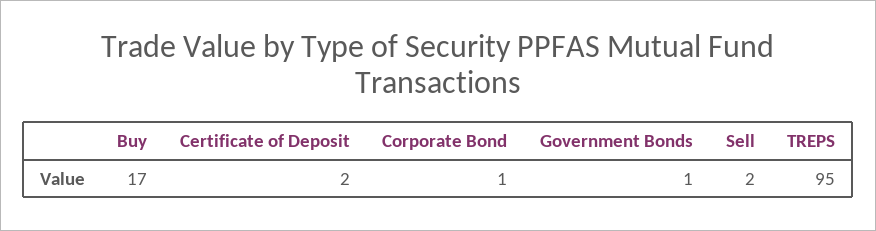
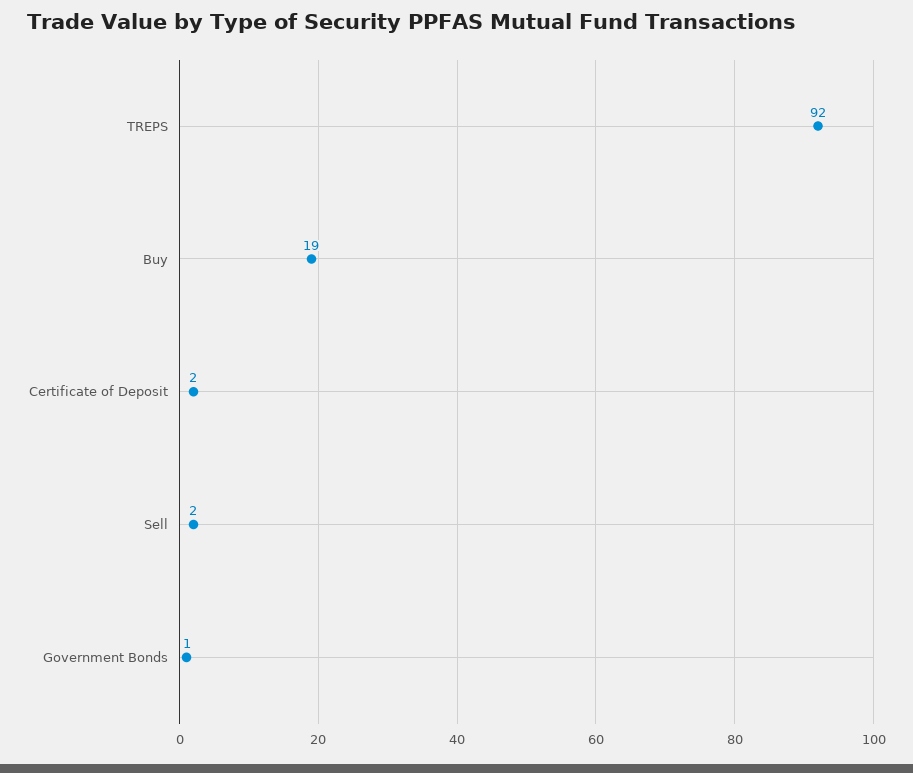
  {
-   "Buy": 17,
+   "Buy": 19,
    "Certificate of Deposit": 2,
-   "Corporate Bond": 1,
    "Government Bonds": 1,
    "Sell": 2,
-   "TREPS": 95
+   "TREPS": 92
  }

